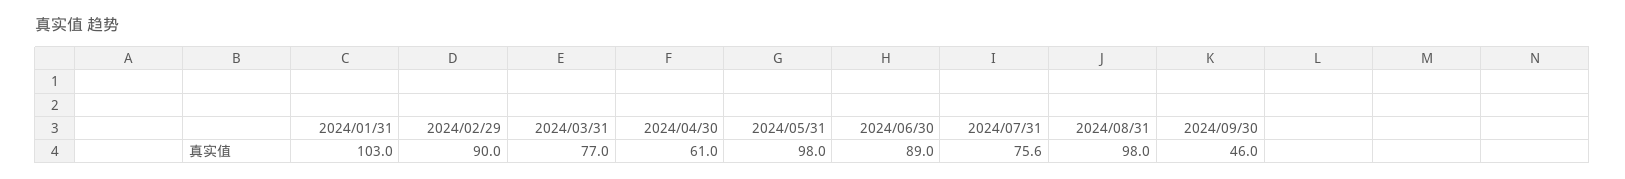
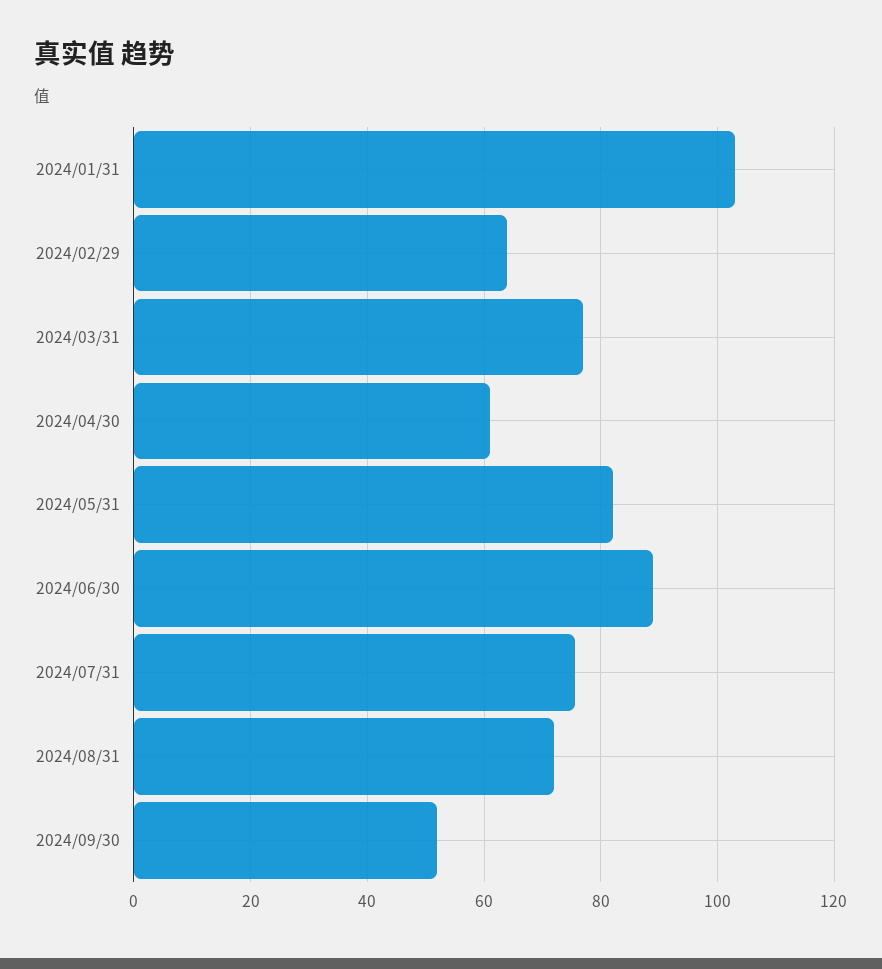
  {
    "2024/01/31": 103,
-   "2024/02/29": 90,
+   "2024/02/29": 64,
    "2024/03/31": 77,
    "2024/04/30": 61,
-   "2024/05/31": 98,
+   "2024/05/31": 82,
    "2024/06/30": 89,
    "2024/07/31": 75.6,
-   "2024/08/31": 98,
+   "2024/08/31": 72,
-   "2024/09/30": 46
+   "2024/09/30": 52
  }

